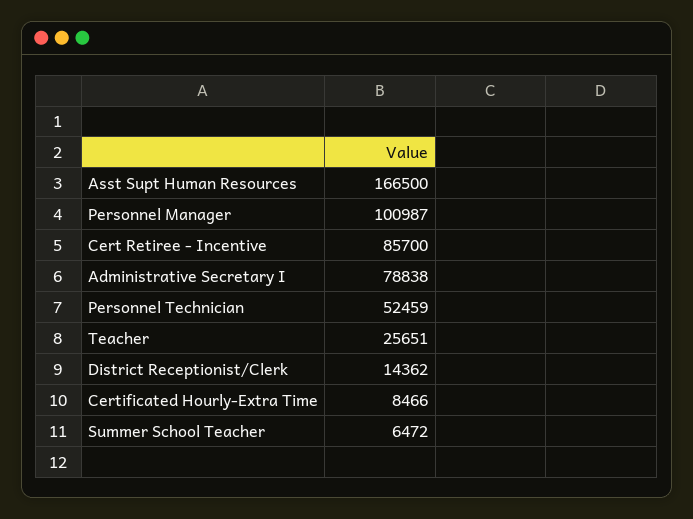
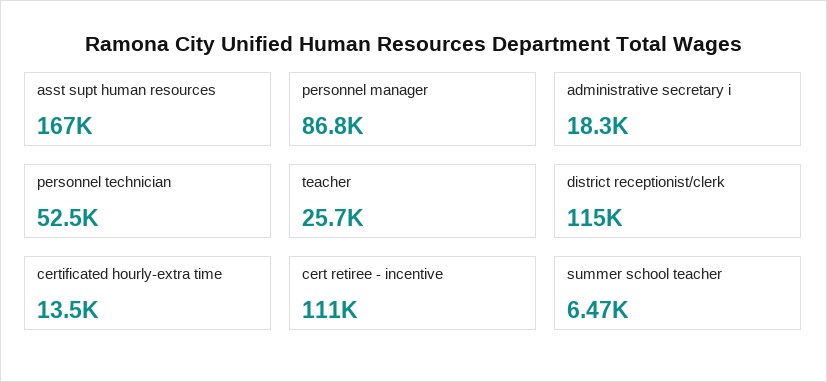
  {
    "Asst Supt Human Resources": 166500,
-   "Personnel Manager": 100987,
+   "Personnel Manager": 86800,
-   "Cert Retiree - Incentive": 85700,
+   "Cert Retiree - Incentive": 111000,
-   "Administrative Secretary I": 78838,
+   "Administrative Secretary I": 18300,
    "Personnel Technician": 52459,
    "Teacher": 25651,
-   "District Receptionist/Clerk": 14362,
+   "District Receptionist/Clerk": 115000,
-   "Certificated Hourly-Extra Time": 8466,
+   "Certificated Hourly-Extra Time": 13500,
    "Summer School Teacher": 6472
  }

